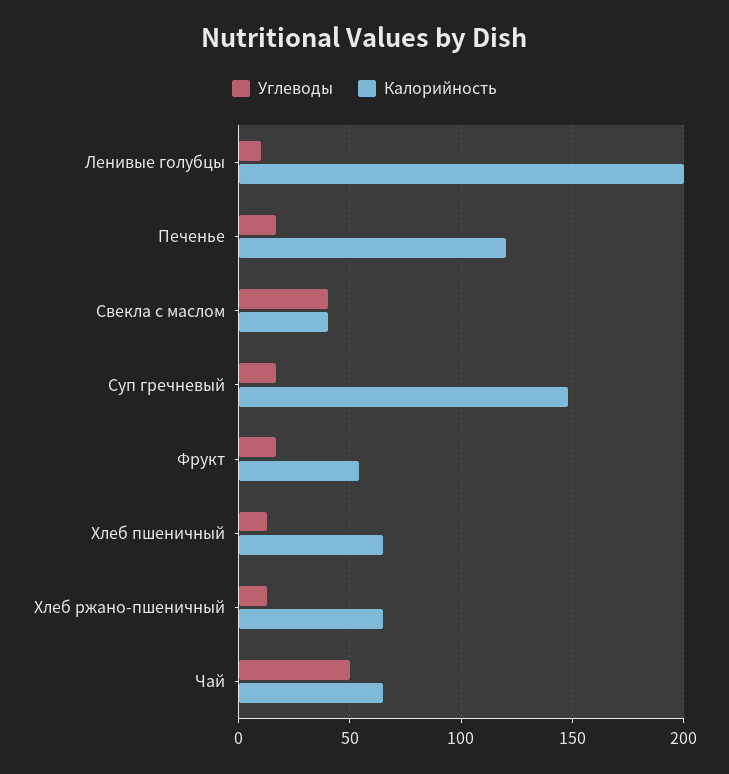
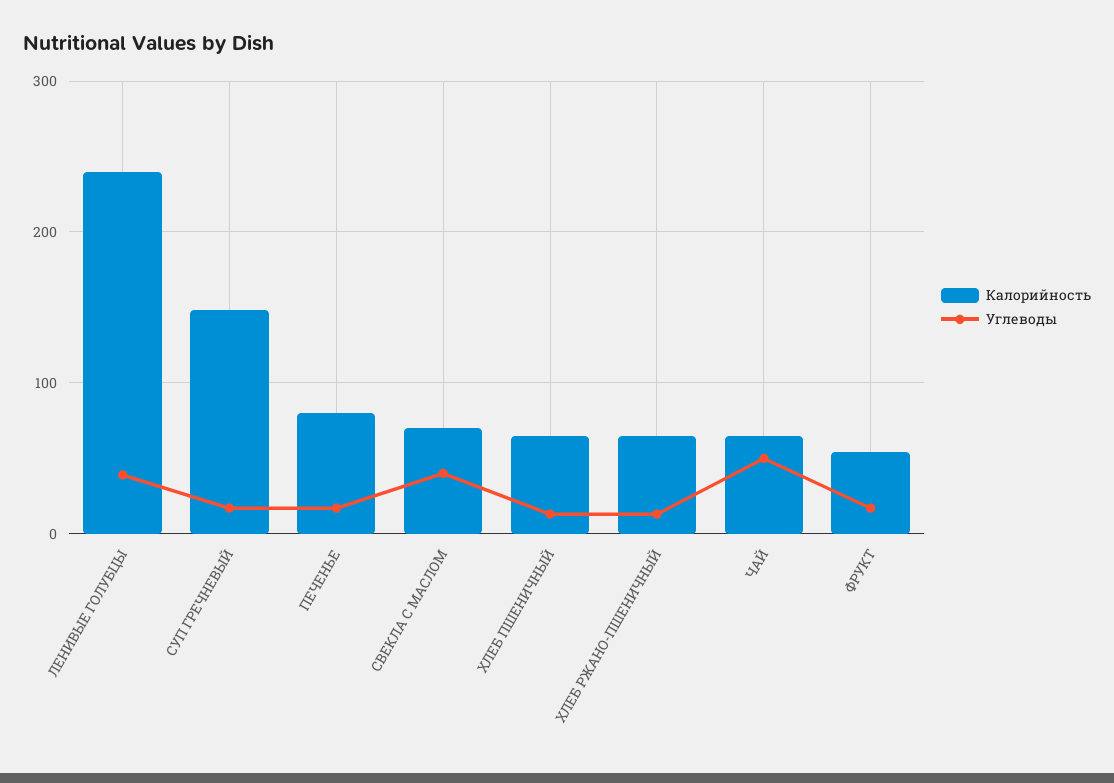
  {
    "Углеводы": {
-     "Ленивые голубцы": 10,
+     "Ленивые голубцы": 40,
      "Печенье": 15,
      "Свекла с маслом": 40,
      "Суп гречневый": 15,
      "Фрукт": 15,
      "Хлеб пшеничный": 15,
      "Хлеб ржано-пшеничный": 15,
      "Чай": 50
    },
    "Калорийность": {
-     "Ленивые голубцы": 200,
+     "Ленивые голубцы": 240,
-     "Печенье": 120,
+     "Печенье": 80,
-     "Свекла с маслом": 40,
+     "Свекла с маслом": 70,
      "Суп гречневый": 150,
      "Фрукт": 55,
      "Хлеб пшеничный": 65,
      "Хлеб ржано-пшеничный": 65,
      "Чай": 65
    }
  }

